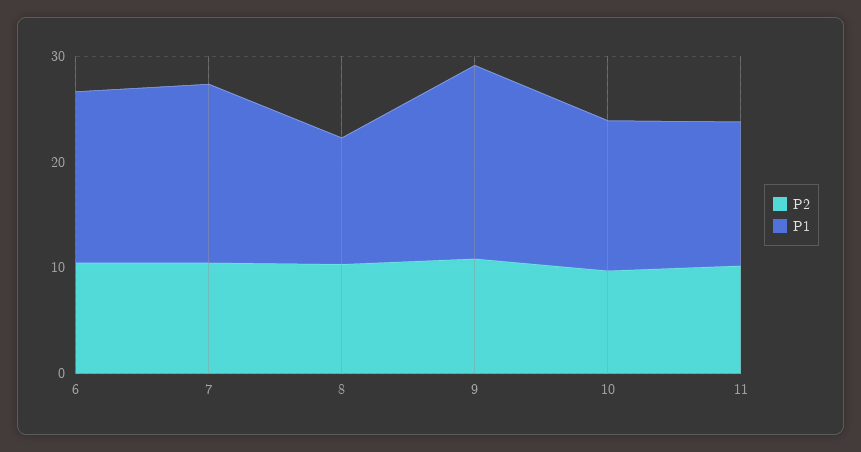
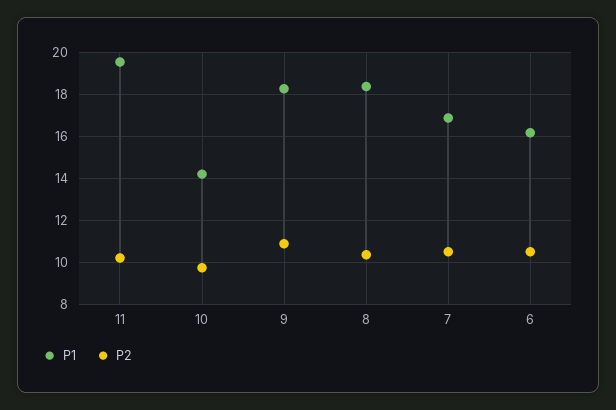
  {
    "P2": {
      "6": 10.5,
      "7": 10.5,
      "8": 10.5,
      "9": 11,
      "10": 9.5,
      "11": 10
    },
    "P1": {
      "6": 16,
      "7": 17,
-     "8": 12,
+     "8": 18.5,
      "9": 18.5,
      "10": 14,
-     "11": 14
+     "11": 19.5
    }
  }

